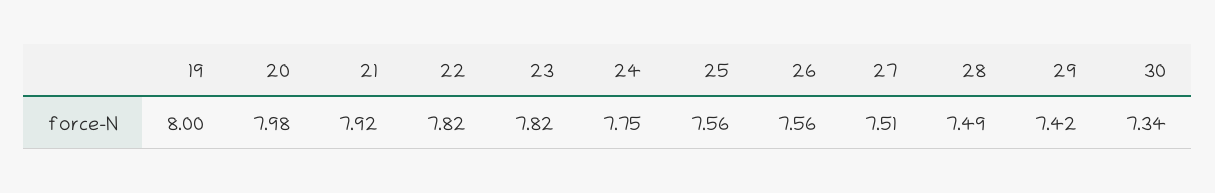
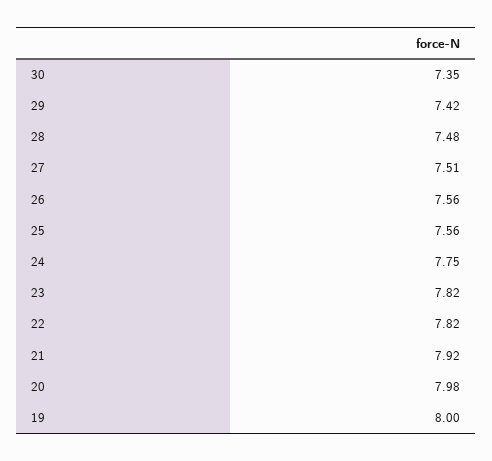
  {
    "19": 8,
    "20": 7.98,
    "21": 7.92,
    "22": 7.82,
    "23": 7.82,
    "24": 7.75,
    "25": 7.56,
    "26": 7.56,
    "27": 7.51,
-   "28": 7.49,
+   "28": 7.48,
    "29": 7.42,
-   "30": 7.34
+   "30": 7.35
  }

